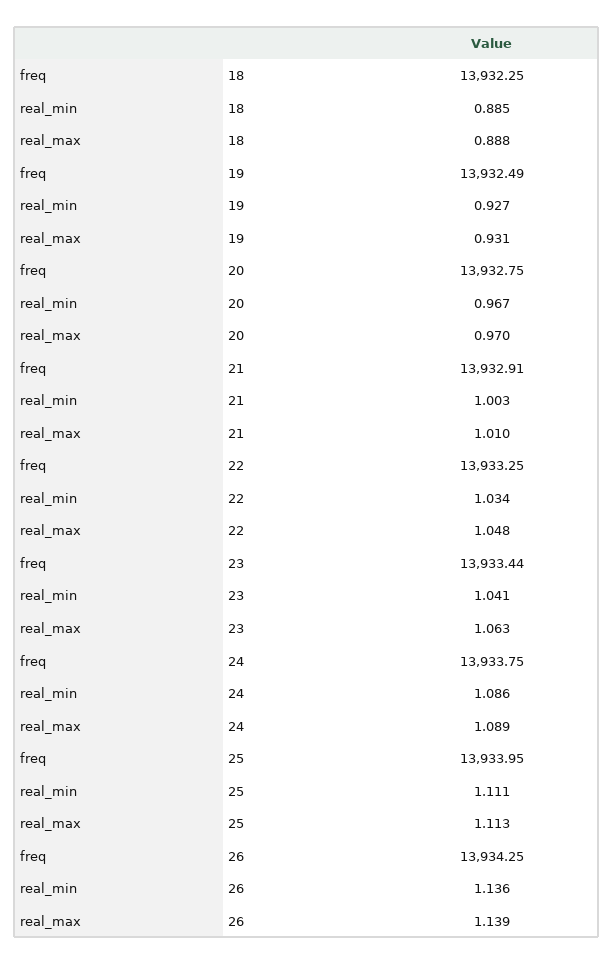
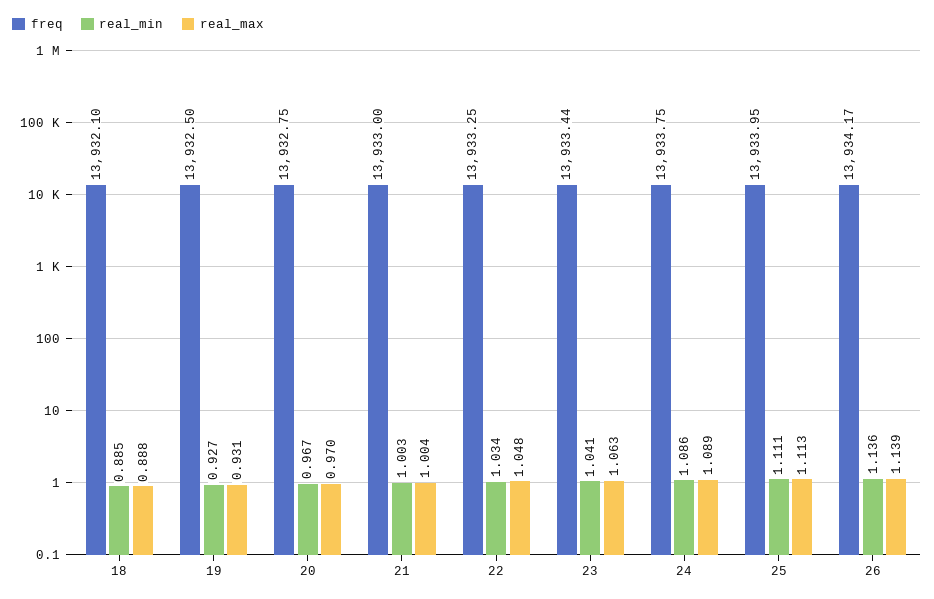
  {
    "freq": {
-     "18": 13932.25,
+     "18": 13932.1,
-     "19": 13932.49,
+     "19": 13932.5,
      "20": 13932.75,
-     "21": 13932.91,
+     "21": 13933,
      "22": 13933.25,
      "23": 13933.44,
      "24": 13933.75,
      "25": 13933.95,
-     "26": 13934.25
+     "26": 13934.17
    },
    "real_min": {
      "18": 0.885,
      "19": 0.927,
      "20": 0.967,
      "21": 1.003,
      "22": 1.034,
      "23": 1.041,
      "24": 1.086,
      "25": 1.111,
      "26": 1.136
    },
    "real_max": {
      "18": 0.888,
      "19": 0.931,
      "20": 0.97,
-     "21": 1.01,
+     "21": 1.004,
      "22": 1.048,
      "23": 1.063,
      "24": 1.089,
      "25": 1.113,
      "26": 1.139
    }
  }

